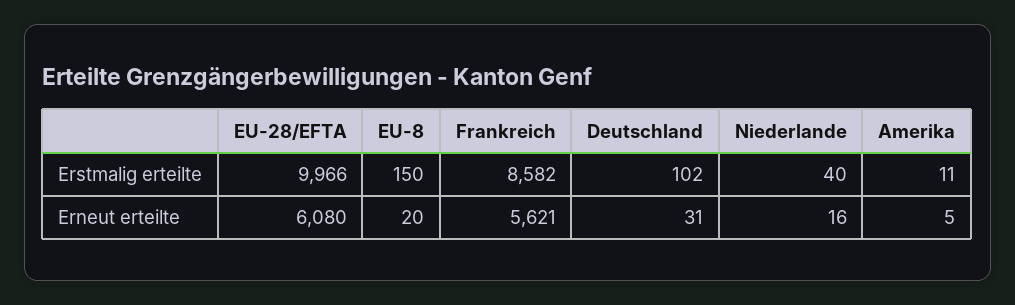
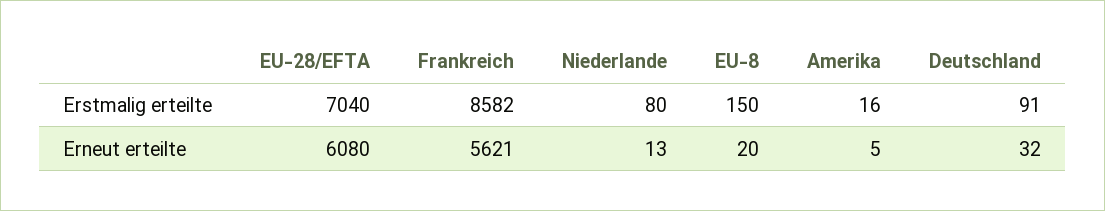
  {
    "EU-28/EFTA": {
-     "Erstmalig erteilte": 9966,
+     "Erstmalig erteilte": 7040,
      "Erneut erteilte": 6080
    },
    "EU-8": {
      "Erstmalig erteilte": 150,
      "Erneut erteilte": 20
    },
    "Frankreich": {
      "Erstmalig erteilte": 8582,
      "Erneut erteilte": 5621
    },
    "Deutschland": {
-     "Erstmalig erteilte": 102,
+     "Erstmalig erteilte": 91,
-     "Erneut erteilte": 31
+     "Erneut erteilte": 32
    },
    "Niederlande": {
-     "Erstmalig erteilte": 40,
+     "Erstmalig erteilte": 80,
-     "Erneut erteilte": 16
+     "Erneut erteilte": 13
    },
    "Amerika": {
-     "Erstmalig erteilte": 11,
+     "Erstmalig erteilte": 16,
      "Erneut erteilte": 5
    }
  }

